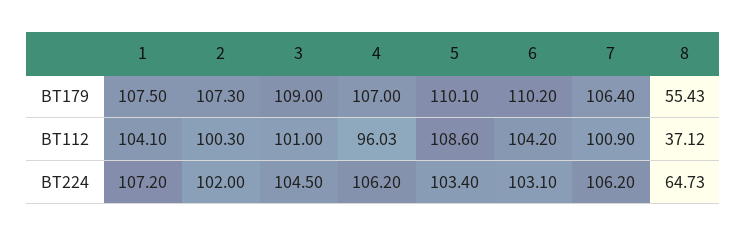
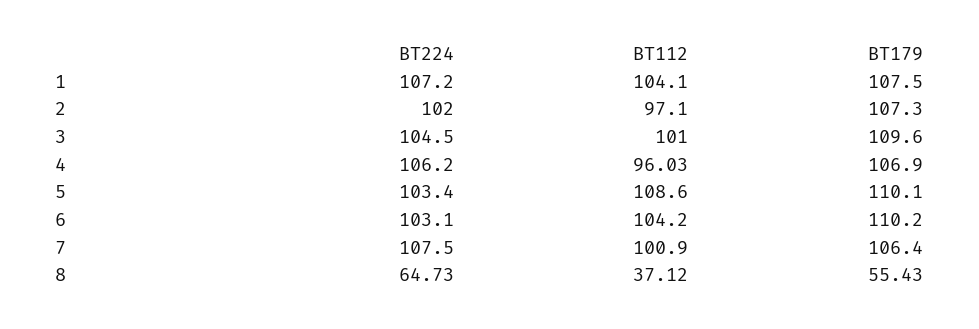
  {
    "1": {
      "BT179": 107.5,
      "BT112": 104.1,
      "BT224": 107.2
    },
    "2": {
      "BT179": 107.3,
-     "BT112": 100.3,
+     "BT112": 97.1,
      "BT224": 102
    },
    "3": {
-     "BT179": 109,
+     "BT179": 109.6,
      "BT112": 101,
      "BT224": 104.5
    },
    "4": {
-     "BT179": 107,
+     "BT179": 106.9,
      "BT112": 96.03,
      "BT224": 106.2
    },
    "5": {
      "BT179": 110.1,
      "BT112": 108.6,
      "BT224": 103.4
    },
    "6": {
      "BT179": 110.2,
      "BT112": 104.2,
      "BT224": 103.1
    },
    "7": {
      "BT179": 106.4,
      "BT112": 100.9,
-     "BT224": 106.2
+     "BT224": 107.5
    },
    "8": {
      "BT179": 55.43,
      "BT112": 37.12,
      "BT224": 64.73
    }
  }

